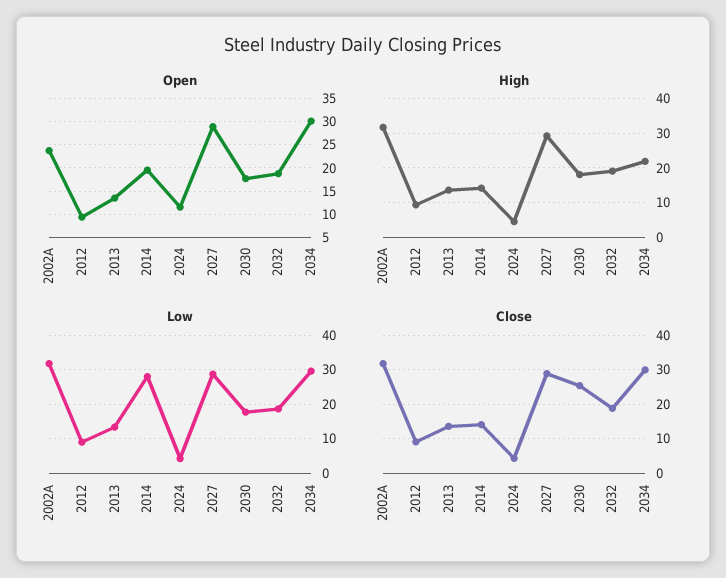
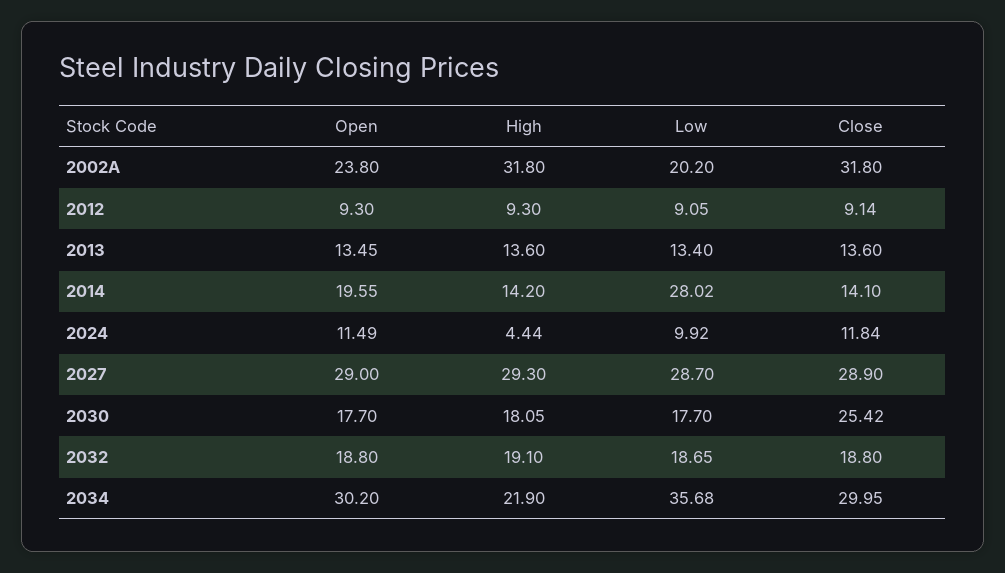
  {
    "Open": {
      "2002A": 23.8,
      "2012": 9.3,
      "2013": 13.45,
      "2014": 19.55,
      "2024": 11.49,
      "2027": 29,
      "2030": 17.7,
      "2032": 18.8,
      "2034": 30.2
    },
    "High": {
      "2002A": 31.8,
      "2012": 9.3,
      "2013": 13.6,
      "2014": 14.2,
      "2024": 4.44,
      "2027": 29.3,
      "2030": 18.05,
      "2032": 19.1,
      "2034": 21.9
    },
    "Low": {
-     "2002A": 32,
+     "2002A": 20.2,
      "2012": 9.05,
      "2013": 13.4,
      "2014": 28.02,
-     "2024": 4,
+     "2024": 9.92,
      "2027": 28.7,
      "2030": 17.7,
      "2032": 18.65,
-     "2034": 30
+     "2034": 35.68
    },
    "Close": {
      "2002A": 31.8,
      "2012": 9.14,
      "2013": 13.6,
      "2014": 14.1,
-     "2024": 4,
+     "2024": 11.84,
      "2027": 28.9,
      "2030": 25.42,
      "2032": 18.8,
      "2034": 29.95
    }
  }

